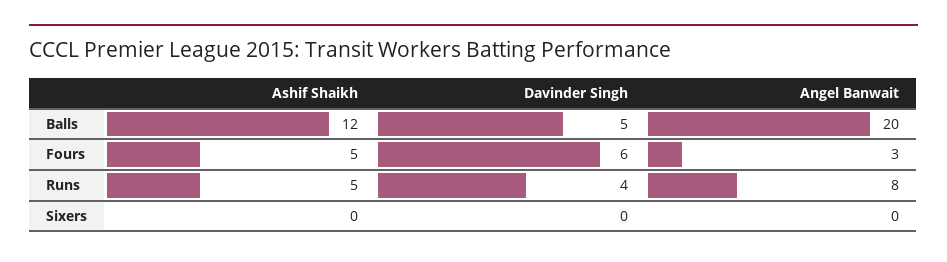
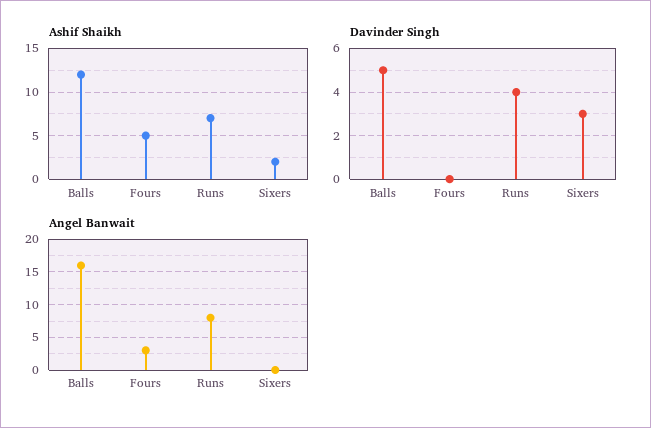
  {
    "Ashif Shaikh": {
      "Balls": 12,
      "Fours": 5,
-     "Runs": 5,
+     "Runs": 7,
-     "Sixers": 0
+     "Sixers": 2
    },
    "Davinder Singh": {
      "Balls": 5,
-     "Fours": 6,
+     "Fours": 0,
      "Runs": 4,
-     "Sixers": 0
+     "Sixers": 3
    },
    "Angel Banwait": {
-     "Balls": 20,
+     "Balls": 16,
      "Fours": 3,
      "Runs": 8,
      "Sixers": 0
    }
  }

